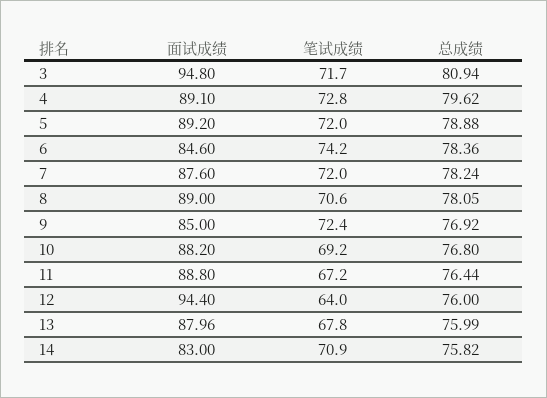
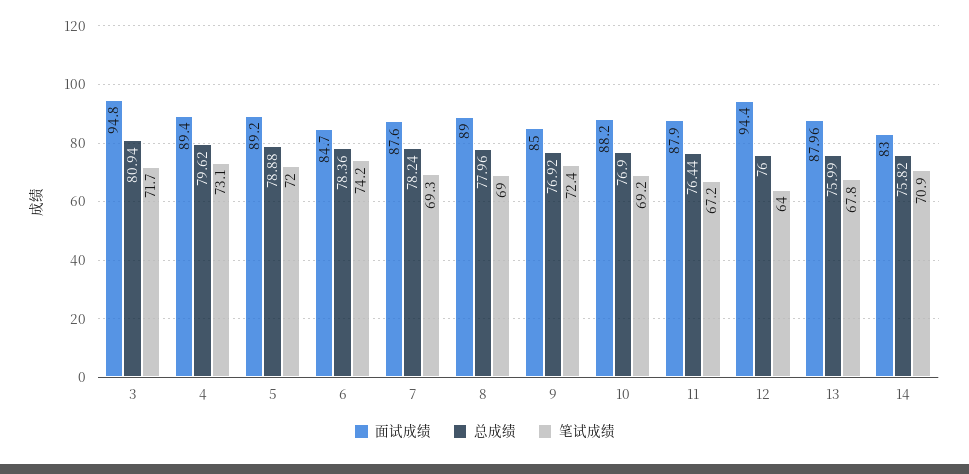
  {
    "面试成绩": {
      "3": 94.8,
-     "4": 89.1,
+     "4": 89.4,
      "5": 89.2,
-     "6": 84.6,
+     "6": 84.7,
      "7": 87.6,
      "8": 89,
      "9": 85,
      "10": 88.2,
-     "11": 88.8,
+     "11": 87.9,
      "12": 94.4,
      "13": 87.96,
      "14": 83
    },
    "笔试成绩": {
      "3": 71.7,
-     "4": 72.8,
+     "4": 73.1,
      "5": 72,
      "6": 74.2,
-     "7": 72,
+     "7": 69.3,
-     "8": 70.6,
+     "8": 69,
      "9": 72.4,
      "10": 69.2,
      "11": 67.2,
      "12": 64,
      "13": 67.8,
      "14": 70.9
    },
    "总成绩": {
      "3": 80.94,
      "4": 79.62,
      "5": 78.88,
      "6": 78.36,
      "7": 78.24,
-     "8": 78.05,
+     "8": 77.96,
      "9": 76.92,
-     "10": 76.8,
+     "10": 76.9,
      "11": 76.44,
      "12": 76,
      "13": 75.99,
      "14": 75.82
    }
  }

